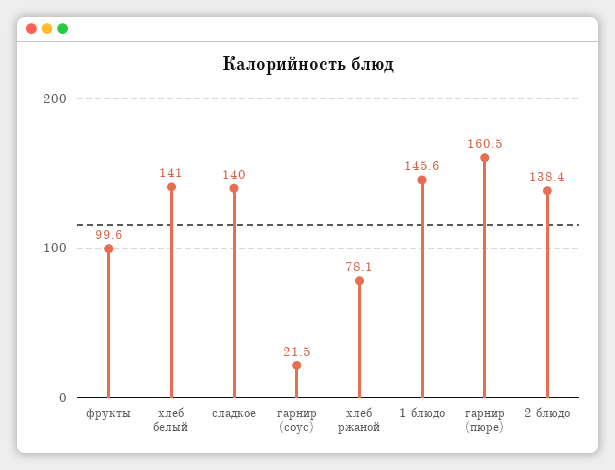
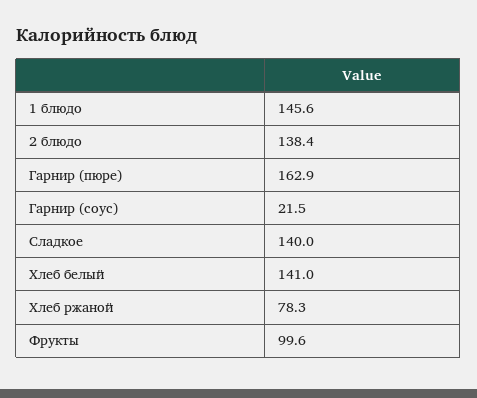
  {
    "фрукты": 99.6,
    "хлеб белый": 141,
    "сладкое": 140,
    "гарнир (соус)": 21.5,
-   "хлеб ржаной": 78.1,
+   "хлеб ржаной": 78.3,
    "1 блюдо": 145.6,
-   "гарнир (пюре)": 160.5,
+   "гарнир (пюре)": 162.9,
    "2 блюдо": 138.4
  }

